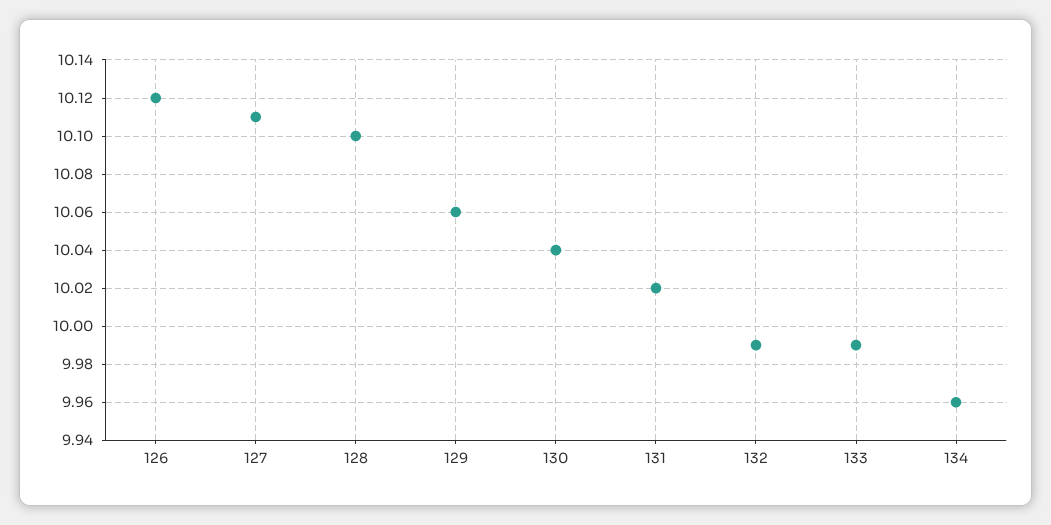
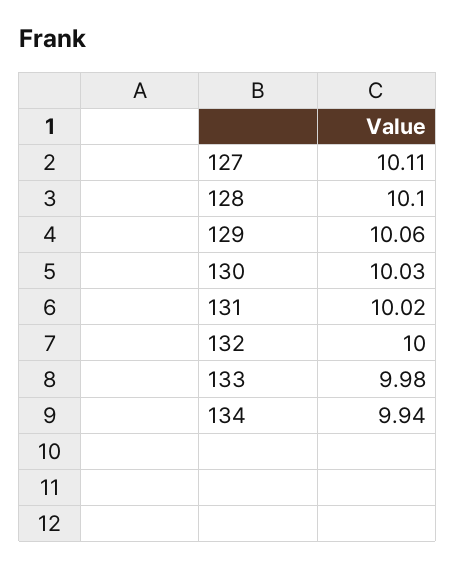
  {
-   "126": 10.12,
    "127": 10.11,
    "128": 10.1,
    "129": 10.06,
-   "130": 10.04,
+   "130": 10.03,
    "131": 10.02,
-   "132": 9.99,
+   "132": 10,
-   "133": 9.99,
+   "133": 9.98,
-   "134": 9.96
+   "134": 9.94
  }

